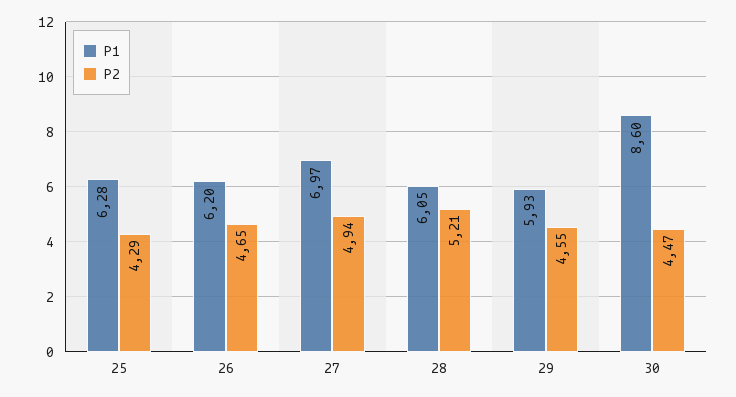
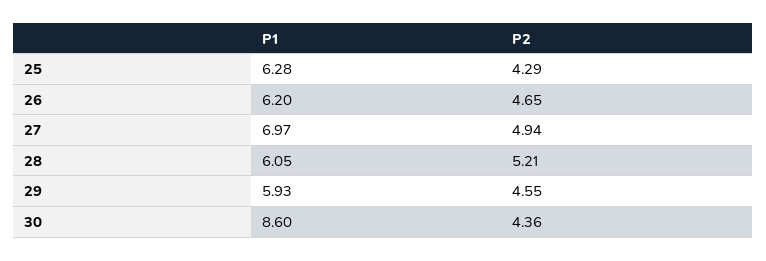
  {
    "P1": {
      "25": 6.28,
      "26": 6.2,
      "27": 6.97,
      "28": 6.05,
      "29": 5.93,
      "30": 8.6
    },
    "P2": {
      "25": 4.29,
      "26": 4.65,
      "27": 4.94,
      "28": 5.21,
      "29": 4.55,
-     "30": 4.47
+     "30": 4.36
    }
  }

